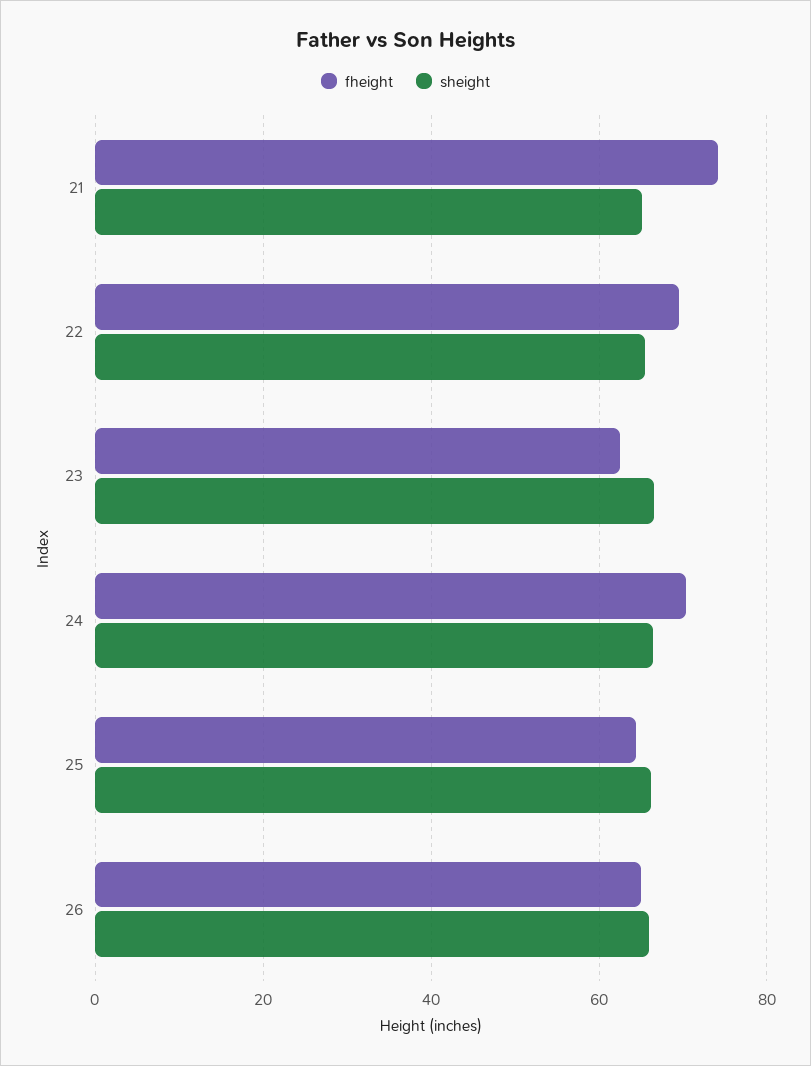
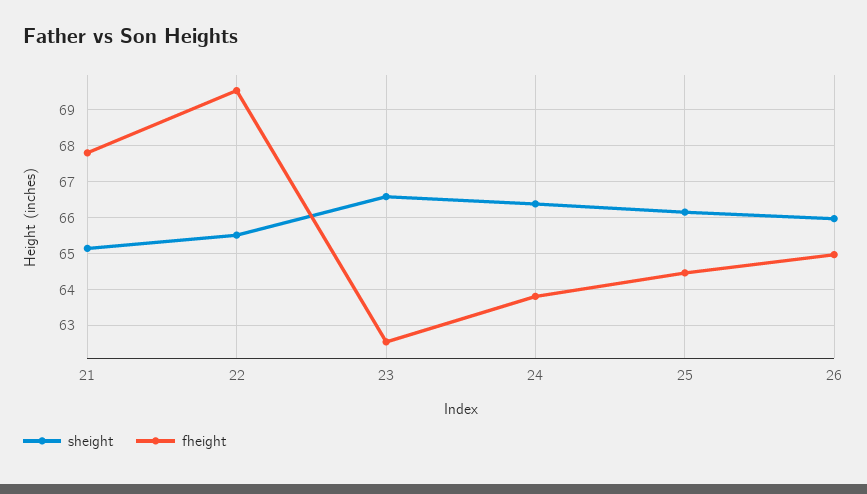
  {
    "fheight": {
-     "21": 74,
+     "21": 67.8,
      "22": 69.6,
      "23": 62.6,
-     "24": 70,
+     "24": 63.8,
      "25": 64.4,
      "26": 65
    },
    "sheight": {
      "21": 65.2,
      "22": 65.6,
      "23": 66.6,
      "24": 66.4,
      "25": 66.2,
      "26": 66
    }
  }

